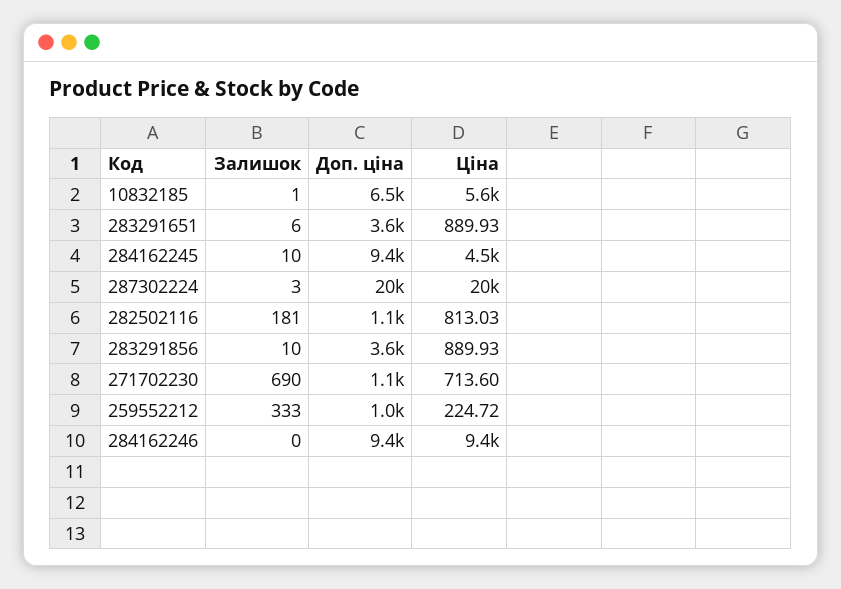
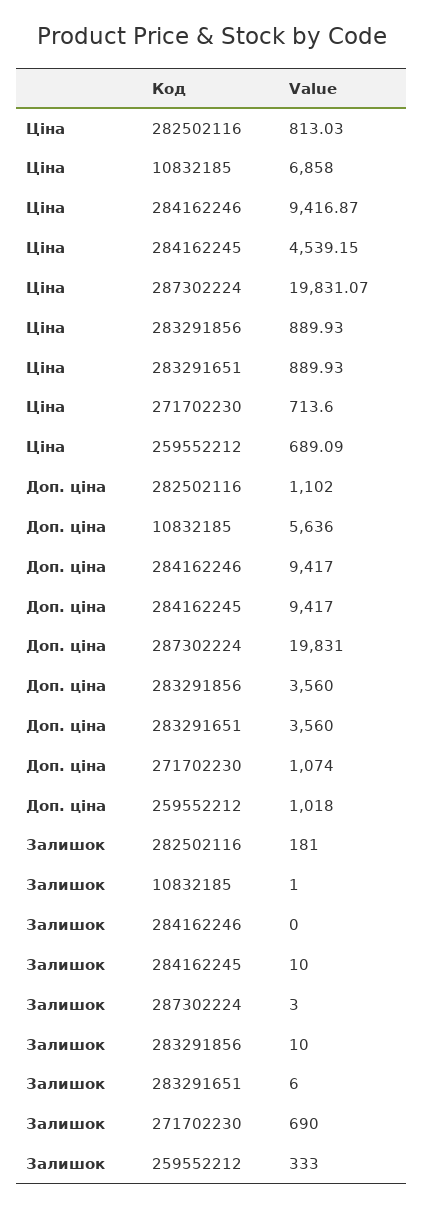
  {
    "Залишок": {
      "10832185": 1,
      "283291651": 6,
      "284162245": 10,
      "287302224": 3,
      "282502116": 181,
      "283291856": 10,
      "271702230": 690,
      "259552212": 333,
      "284162246": 0
    },
    "Доп. ціна": {
-     "10832185": 6500,
+     "10832185": 5636,
      "283291651": 3560,
      "284162245": 9417,
      "287302224": 19831,
      "282502116": 1102,
      "283291856": 3560,
      "271702230": 1074,
      "259552212": 1018,
      "284162246": 9417
    },
    "Ціна": {
-     "10832185": 5600,
+     "10832185": 6858,
      "283291651": 889.93,
      "284162245": 4539.15,
      "287302224": 19831.07,
      "282502116": 813.03,
      "283291856": 889.93,
      "271702230": 713.6,
-     "259552212": 224.72,
+     "259552212": 689.09,
      "284162246": 9416.87
    }
  }

